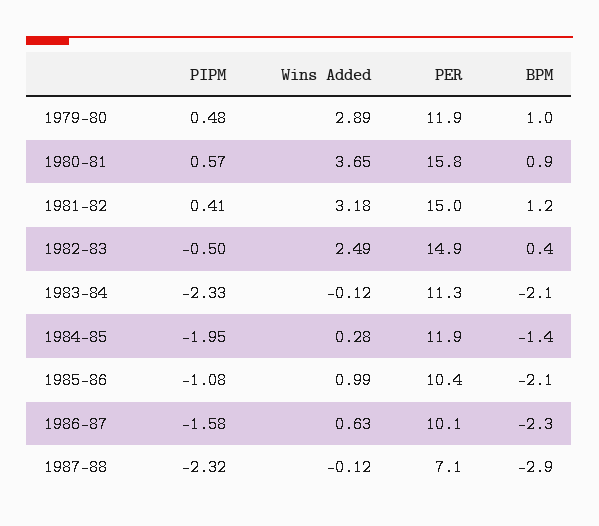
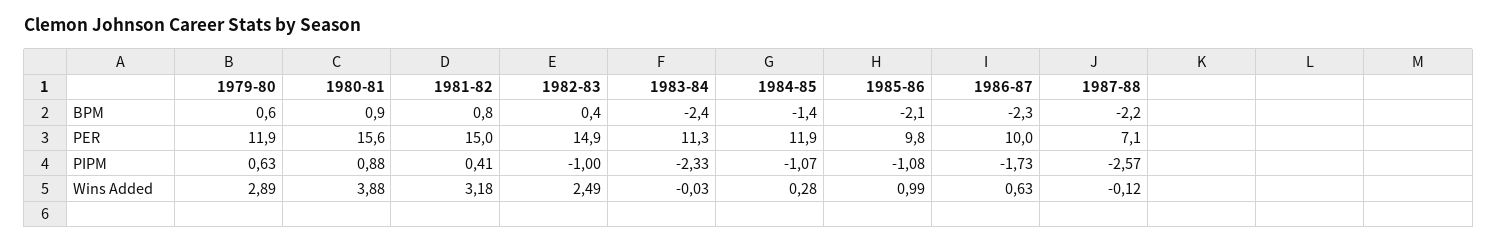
  {
    "PIPM": {
-     "1979-80": 0.48,
+     "1979-80": 0.63,
-     "1980-81": 0.57,
+     "1980-81": 0.88,
      "1981-82": 0.41,
-     "1982-83": -0.5,
+     "1982-83": -1,
      "1983-84": -2.33,
-     "1984-85": -1.95,
+     "1984-85": -1.07,
      "1985-86": -1.08,
-     "1986-87": -1.58,
+     "1986-87": -1.73,
-     "1987-88": -2.32
+     "1987-88": -2.57
    },
    "Wins Added": {
      "1979-80": 2.89,
-     "1980-81": 3.65,
+     "1980-81": 3.88,
      "1981-82": 3.18,
      "1982-83": 2.49,
-     "1983-84": -0.12,
+     "1983-84": -0.03,
      "1984-85": 0.28,
      "1985-86": 0.99,
      "1986-87": 0.63,
      "1987-88": -0.12
    },
    "PER": {
      "1979-80": 11.9,
-     "1980-81": 15.8,
+     "1980-81": 15.6,
      "1981-82": 15,
      "1982-83": 14.9,
      "1983-84": 11.3,
      "1984-85": 11.9,
-     "1985-86": 10.4,
+     "1985-86": 9.8,
-     "1986-87": 10.1,
+     "1986-87": 10,
      "1987-88": 7.1
    },
    "BPM": {
-     "1979-80": 1,
+     "1979-80": 0.6,
      "1980-81": 0.9,
-     "1981-82": 1.2,
+     "1981-82": 0.8,
      "1982-83": 0.4,
-     "1983-84": -2.1,
+     "1983-84": -2.4,
      "1984-85": -1.4,
      "1985-86": -2.1,
      "1986-87": -2.3,
-     "1987-88": -2.9
+     "1987-88": -2.2
    }
  }

